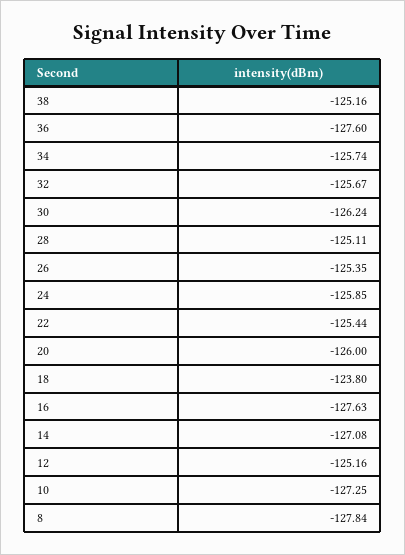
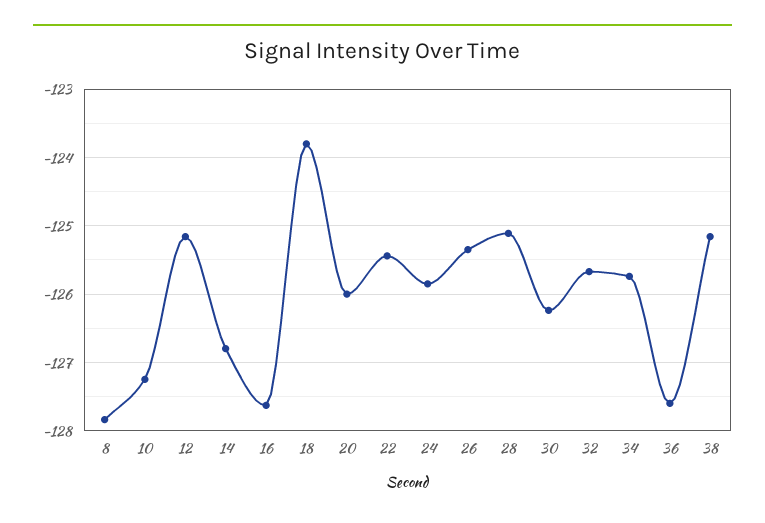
  {
    "38": -125.16,
    "36": -127.6,
    "34": -125.74,
    "32": -125.67,
    "30": -126.24,
    "28": -125.11,
    "26": -125.35,
    "24": -125.85,
    "22": -125.44,
    "20": -126,
    "18": -123.8,
    "16": -127.63,
-   "14": -127.08,
+   "14": -126.8,
    "12": -125.16,
    "10": -127.25,
    "8": -127.84
  }

